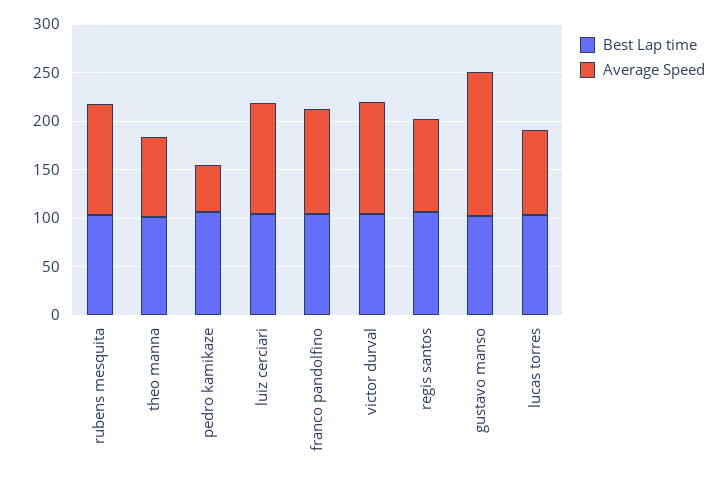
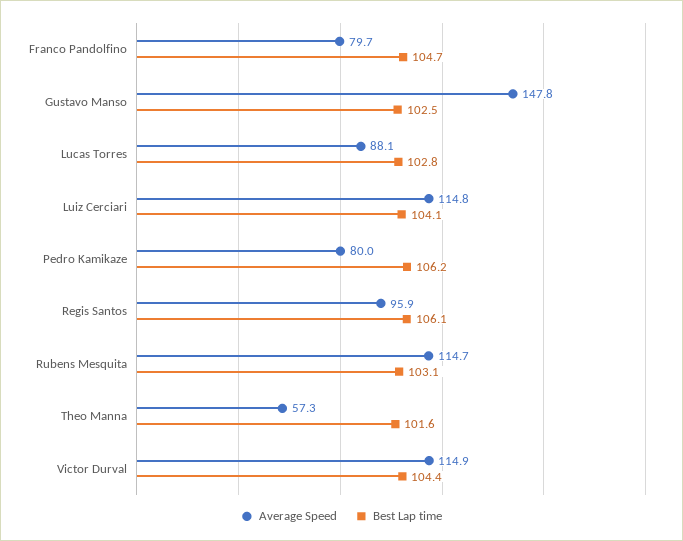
  {
    "Best Lap time": {
      "rubens mesquita": 103.1,
      "theo manna": 101.6,
      "pedro kamikaze": 106.2,
      "luiz cerciari": 104.1,
      "franco pandolfino": 104.7,
      "victor durval": 104.4,
      "regis santos": 106.1,
      "gustavo manso": 102.5,
      "lucas torres": 102.8
    },
    "Average Speed": {
      "rubens mesquita": 114.7,
-     "theo manna": 80,
+     "theo manna": 57.3,
-     "pedro kamikaze": 50,
+     "pedro kamikaze": 80,
      "luiz cerciari": 114.8,
-     "franco pandolfino": 110,
+     "franco pandolfino": 79.7,
      "victor durval": 114.9,
      "regis santos": 95.9,
      "gustavo manso": 147.8,
      "lucas torres": 88.1
    }
  }

